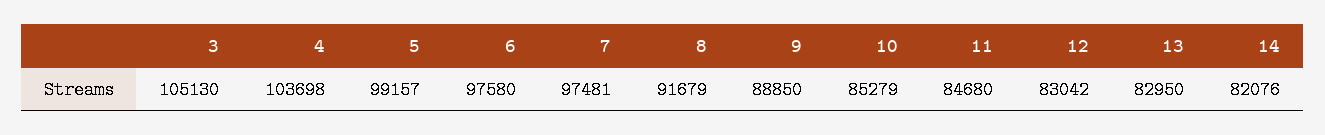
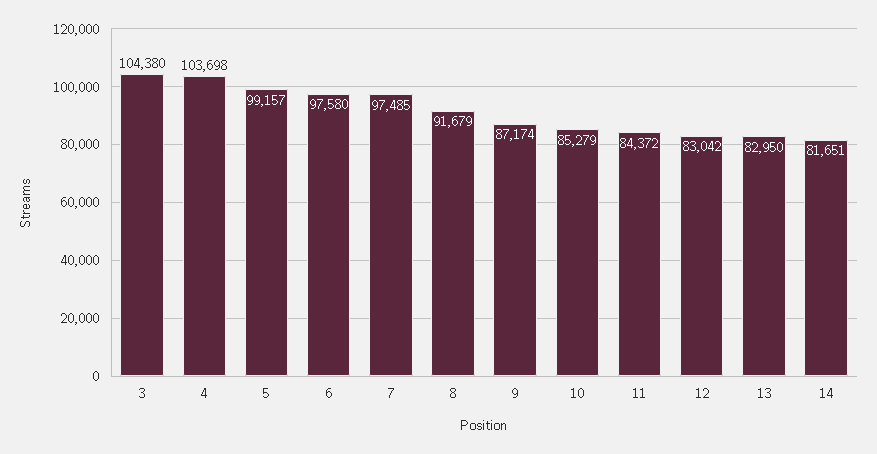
  {
-   "3": 105130,
+   "3": 104380,
    "4": 103698,
    "5": 99157,
    "6": 97580,
-   "7": 97481,
+   "7": 97485,
    "8": 91679,
-   "9": 88850,
+   "9": 87174,
    "10": 85279,
-   "11": 84680,
+   "11": 84372,
    "12": 83042,
    "13": 82950,
-   "14": 82076
+   "14": 81651
  }

